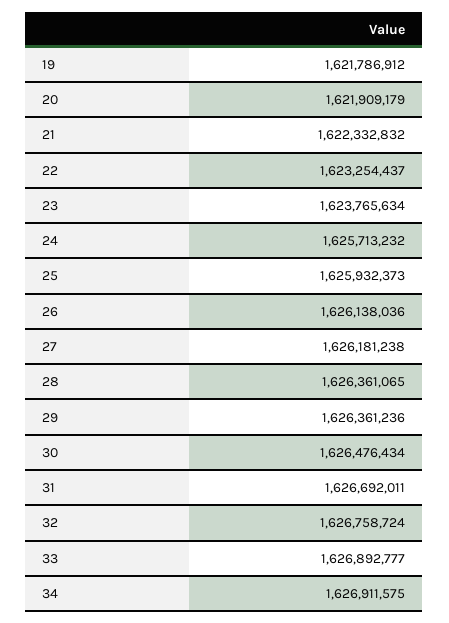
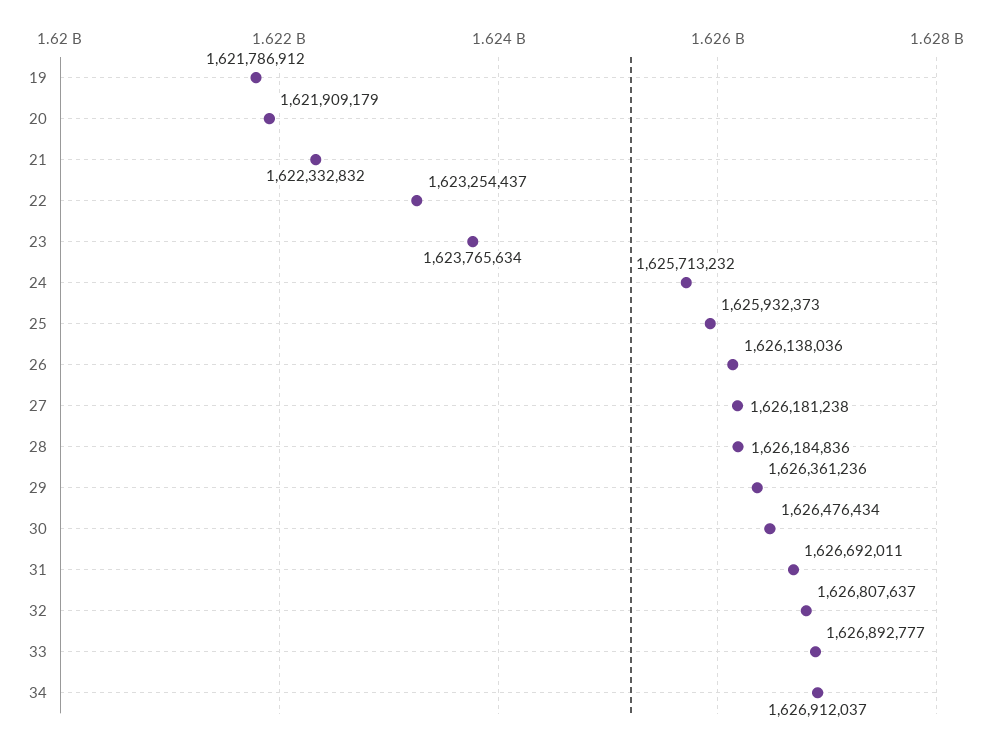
  {
    "19": 1621786912,
    "20": 1621909179,
    "21": 1622332832,
    "22": 1623254437,
    "23": 1623765634,
    "24": 1625713232,
    "25": 1625932373,
    "26": 1626138036,
    "27": 1626181238,
-   "28": 1626361065,
+   "28": 1626184836,
    "29": 1626361236,
    "30": 1626476434,
    "31": 1626692011,
-   "32": 1626758724,
+   "32": 1626807637,
    "33": 1626892777,
-   "34": 1626911575
+   "34": 1626912037
  }

